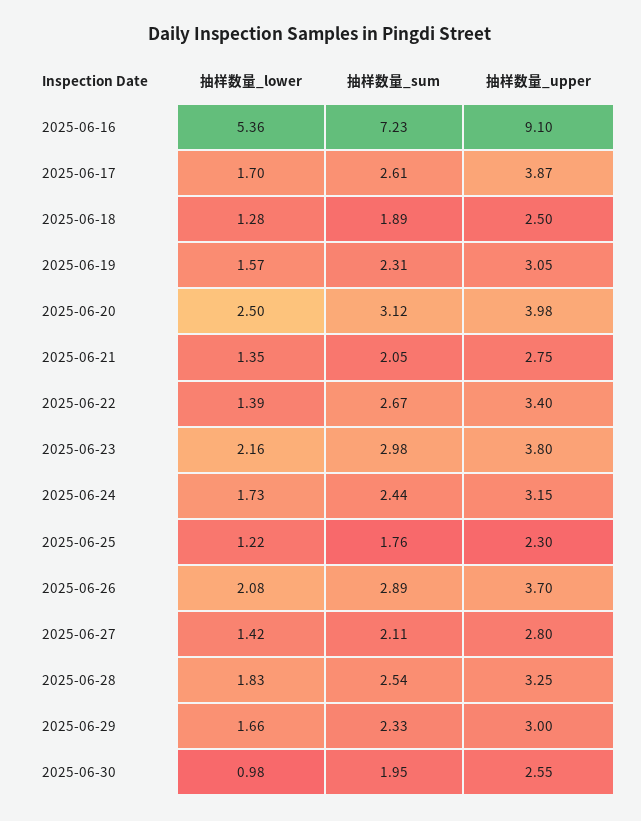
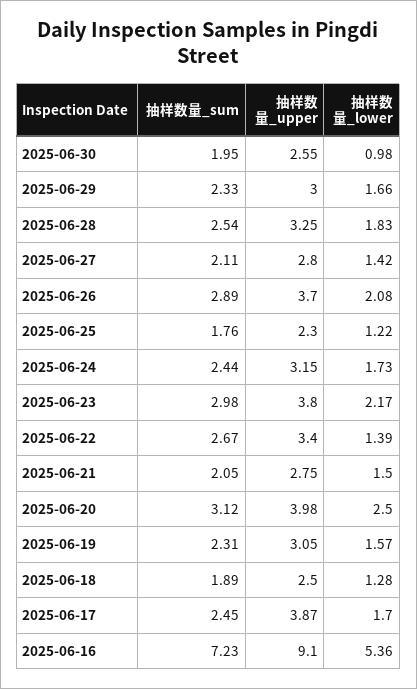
  {
    "抽样数量_lower": {
      "2025-06-16": 5.36,
      "2025-06-17": 1.7,
      "2025-06-18": 1.28,
      "2025-06-19": 1.57,
      "2025-06-20": 2.5,
-     "2025-06-21": 1.35,
+     "2025-06-21": 1.5,
      "2025-06-22": 1.39,
-     "2025-06-23": 2.16,
+     "2025-06-23": 2.17,
      "2025-06-24": 1.73,
      "2025-06-25": 1.22,
      "2025-06-26": 2.08,
      "2025-06-27": 1.42,
      "2025-06-28": 1.83,
      "2025-06-29": 1.66,
      "2025-06-30": 0.98
    },
    "抽样数量_sum": {
      "2025-06-16": 7.23,
-     "2025-06-17": 2.61,
+     "2025-06-17": 2.45,
      "2025-06-18": 1.89,
      "2025-06-19": 2.31,
      "2025-06-20": 3.12,
      "2025-06-21": 2.05,
      "2025-06-22": 2.67,
      "2025-06-23": 2.98,
      "2025-06-24": 2.44,
      "2025-06-25": 1.76,
      "2025-06-26": 2.89,
      "2025-06-27": 2.11,
      "2025-06-28": 2.54,
      "2025-06-29": 2.33,
      "2025-06-30": 1.95
    },
    "抽样数量_upper": {
      "2025-06-16": 9.1,
      "2025-06-17": 3.87,
      "2025-06-18": 2.5,
      "2025-06-19": 3.05,
      "2025-06-20": 3.98,
      "2025-06-21": 2.75,
      "2025-06-22": 3.4,
      "2025-06-23": 3.8,
      "2025-06-24": 3.15,
      "2025-06-25": 2.3,
      "2025-06-26": 3.7,
      "2025-06-27": 2.8,
      "2025-06-28": 3.25,
      "2025-06-29": 3,
      "2025-06-30": 2.55
    }
  }

